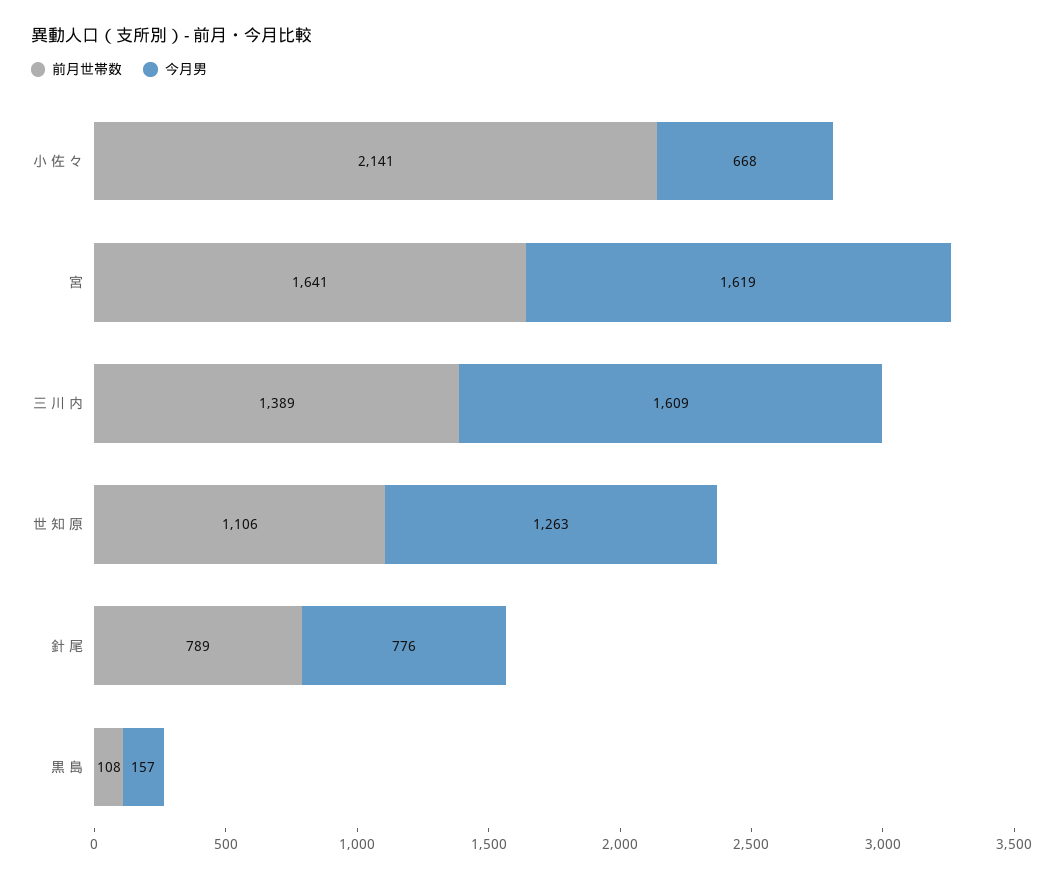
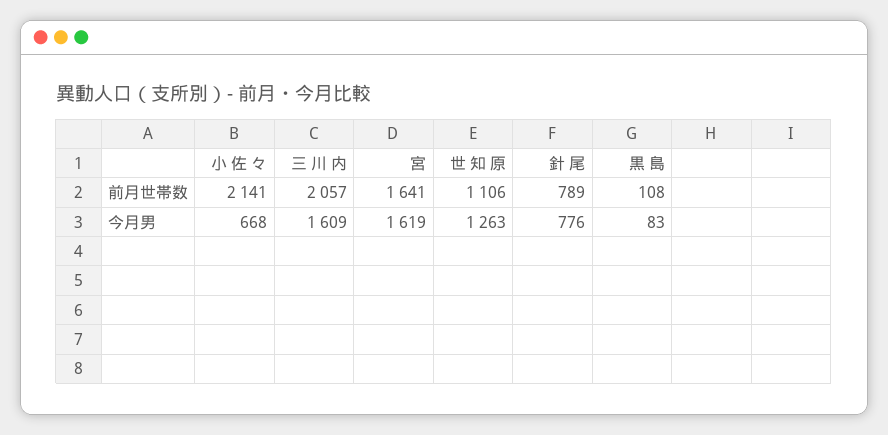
  {
    "前月世帯数": {
      "小 佐 々": 2141,
      "宮": 1641,
-     "三 川 内": 1389,
+     "三 川 内": 2057,
      "世 知 原": 1106,
      "針 尾": 789,
      "黒 島": 108
    },
    "今月男": {
      "小 佐 々": 668,
      "宮": 1619,
      "三 川 内": 1609,
      "世 知 原": 1263,
      "針 尾": 776,
-     "黒 島": 157
+     "黒 島": 83
    }
  }

